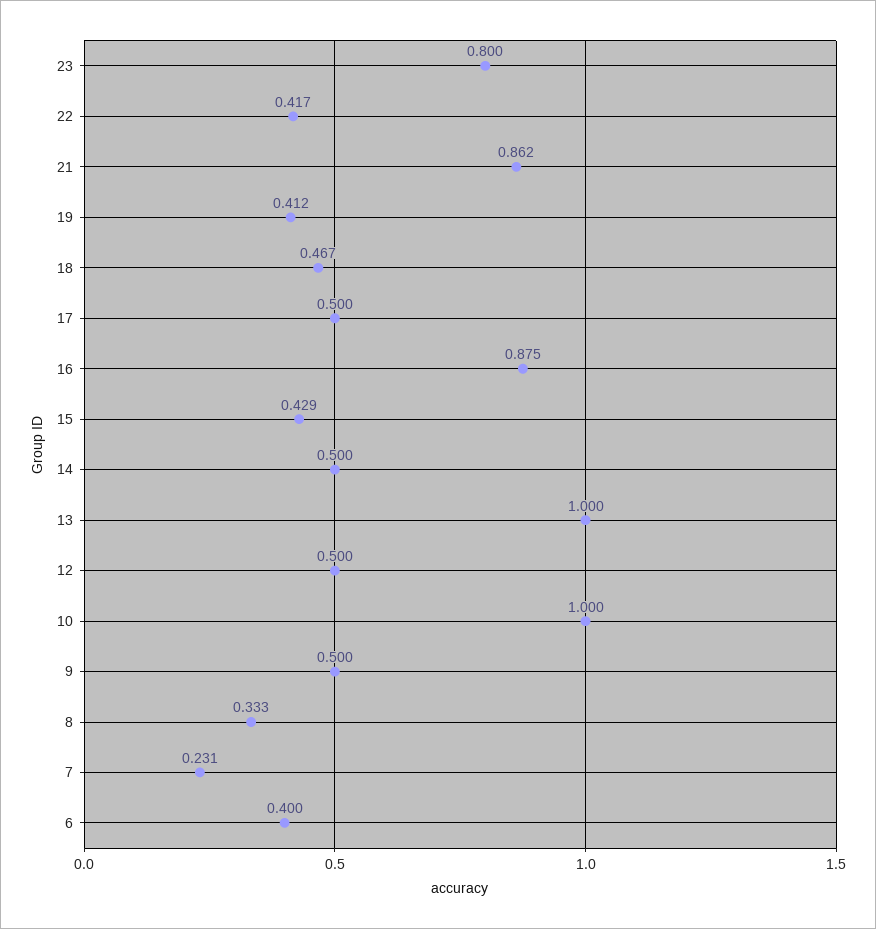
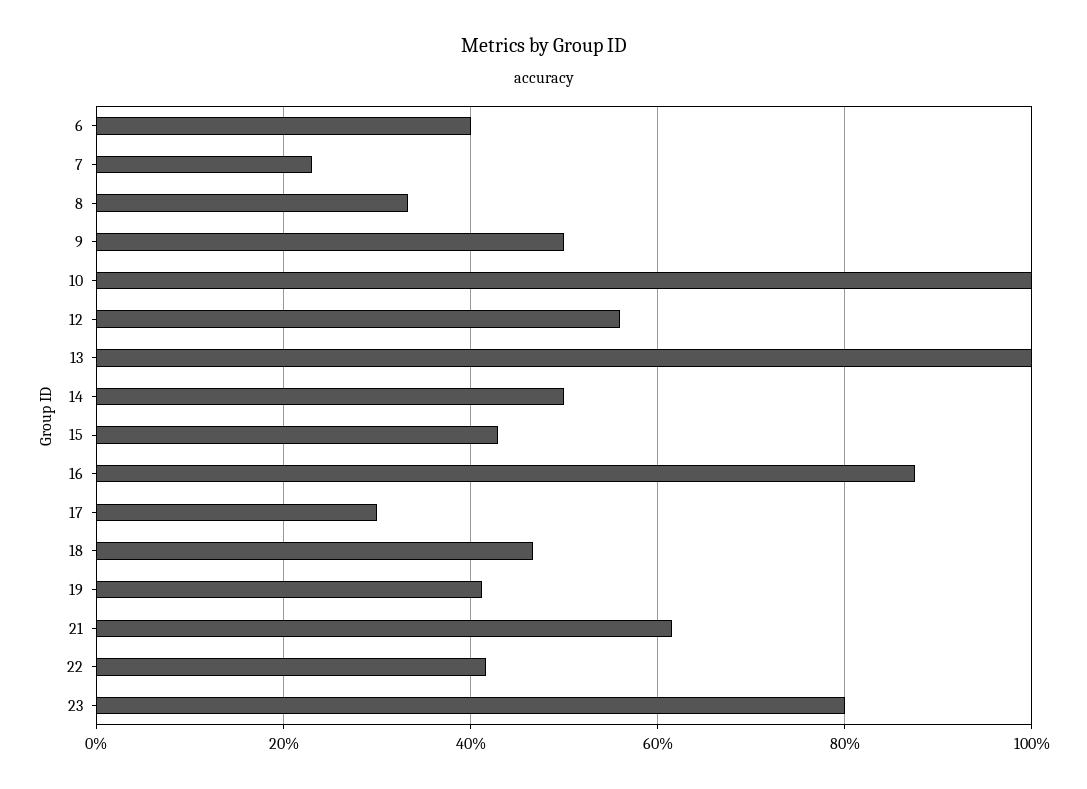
  {
    "23": 0.8,
    "22": 0.417,
-   "21": 0.862,
+   "21": 0.62,
    "19": 0.412,
    "18": 0.467,
-   "17": 0.5,
+   "17": 0.3,
    "16": 0.875,
    "15": 0.429,
    "14": 0.5,
    "13": 1,
-   "12": 0.5,
+   "12": 0.56,
    "10": 1,
    "9": 0.5,
    "8": 0.333,
    "7": 0.231,
    "6": 0.4
  }

